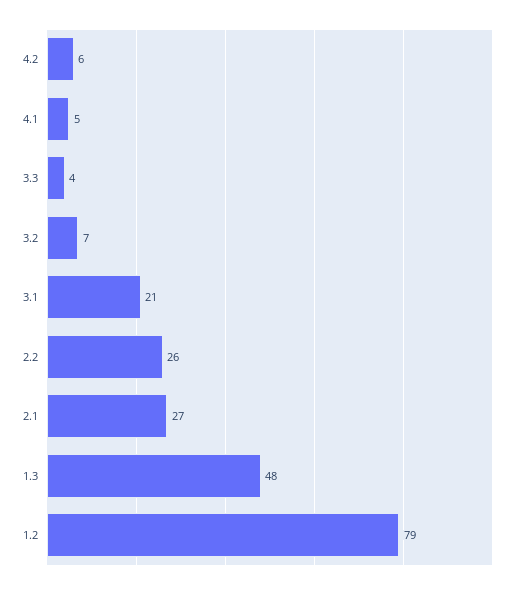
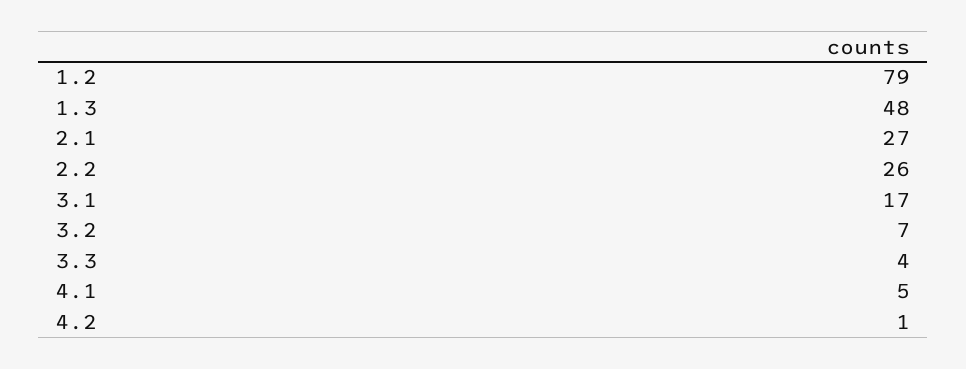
  {
-   "4.2": 6,
+   "4.2": 1,
    "4.1": 5,
    "3.3": 4,
    "3.2": 7,
-   "3.1": 21,
+   "3.1": 17,
    "2.2": 26,
    "2.1": 27,
    "1.3": 48,
    "1.2": 79
  }

